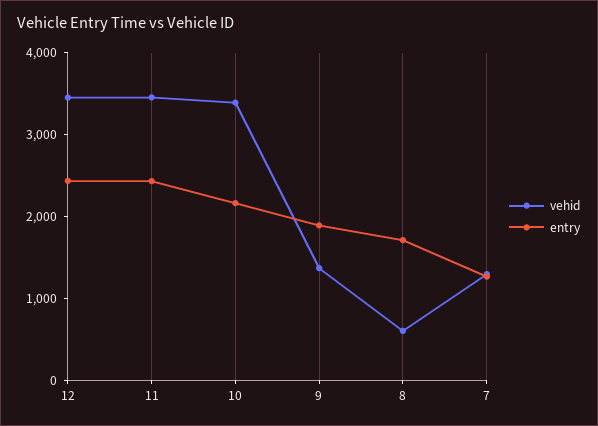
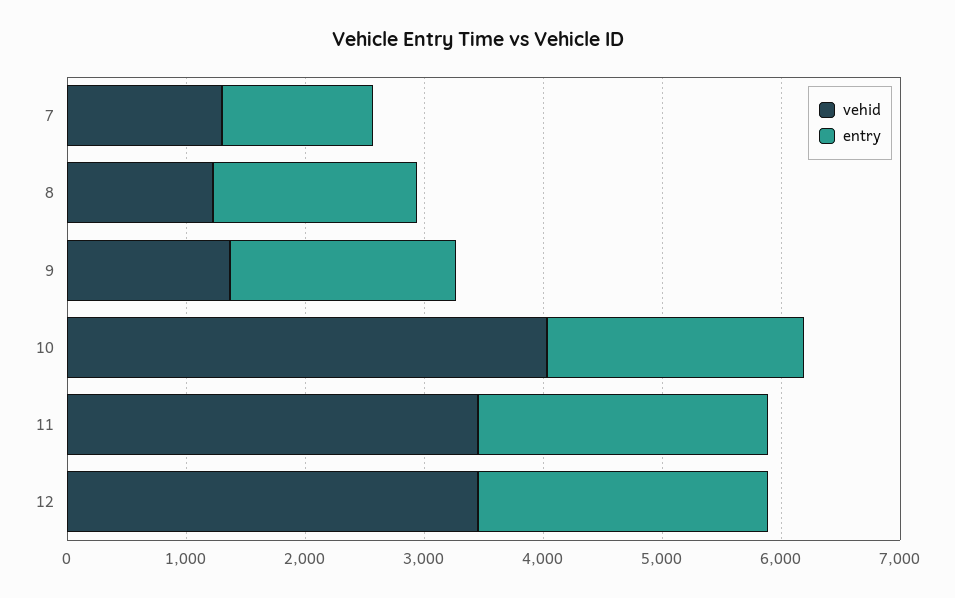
  {
    "vehid": {
      "12": 3400,
      "11": 3400,
-     "10": 3400,
+     "10": 4000,
      "9": 1400,
-     "8": 600,
+     "8": 1200,
      "7": 1200
    },
    "entry": {
      "12": 2400,
      "11": 2400,
      "10": 2200,
      "9": 1800,
      "8": 1800,
      "7": 1200
    }
  }

